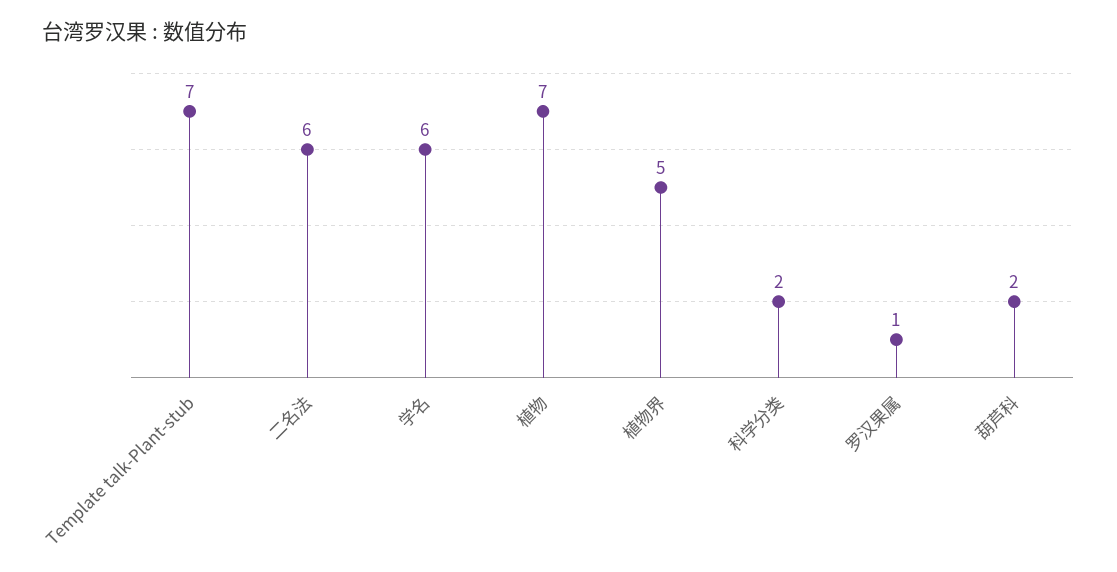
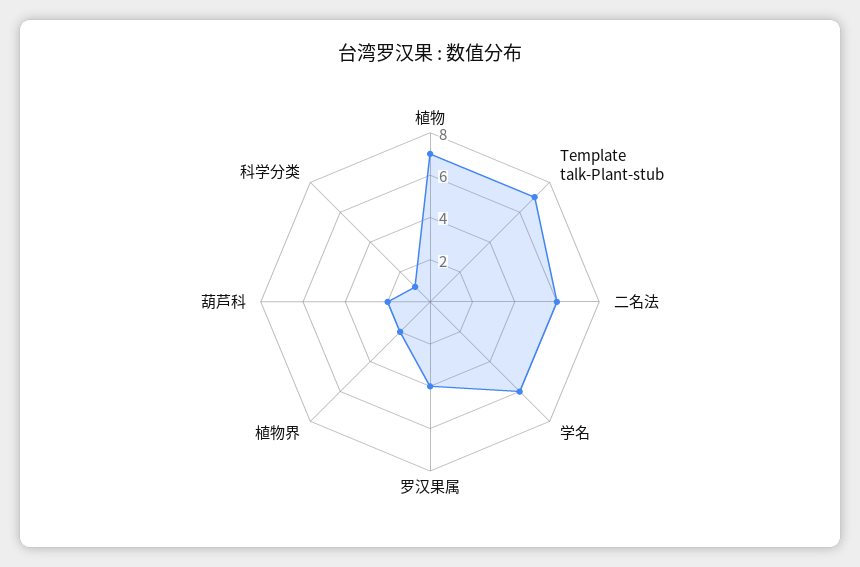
  {
    "Template talk-Plant-stub": 7,
    "二名法": 6,
    "学名": 6,
    "植物": 7,
-   "植物界": 5,
+   "植物界": 2,
-   "科学分类": 2,
+   "科学分类": 1,
-   "罗汉果属": 1,
+   "罗汉果属": 4,
    "葫芦科": 2
  }

